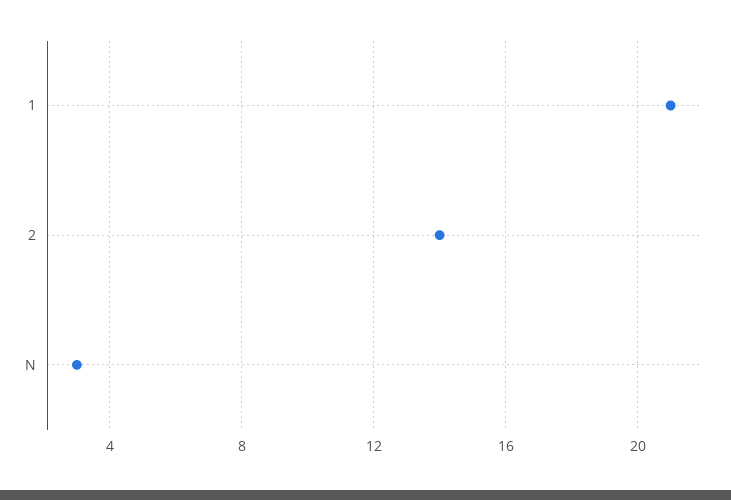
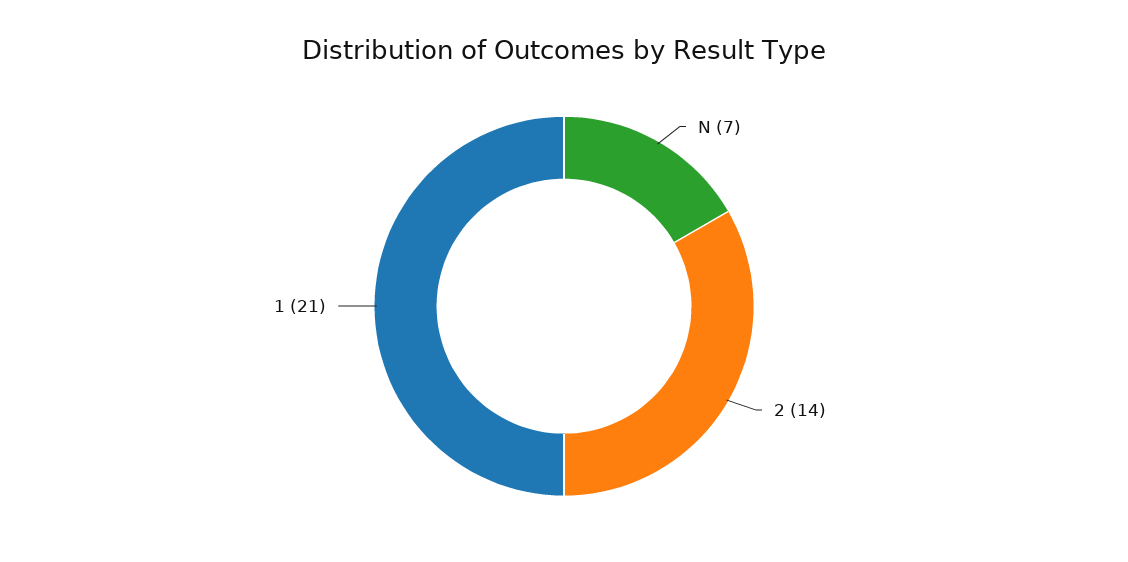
  {
    "1": 21,
    "2": 14,
-   "N": 3
+   "N": 7
  }

